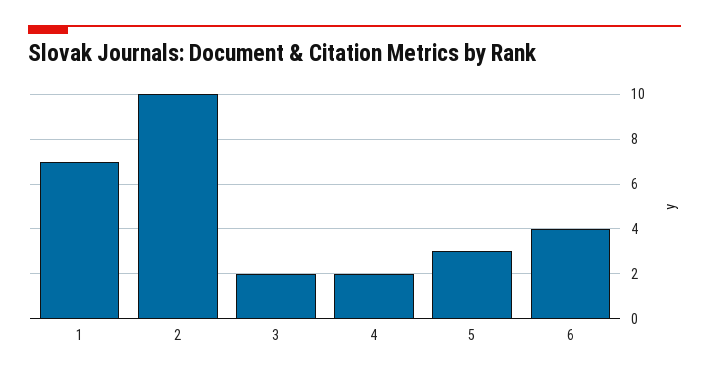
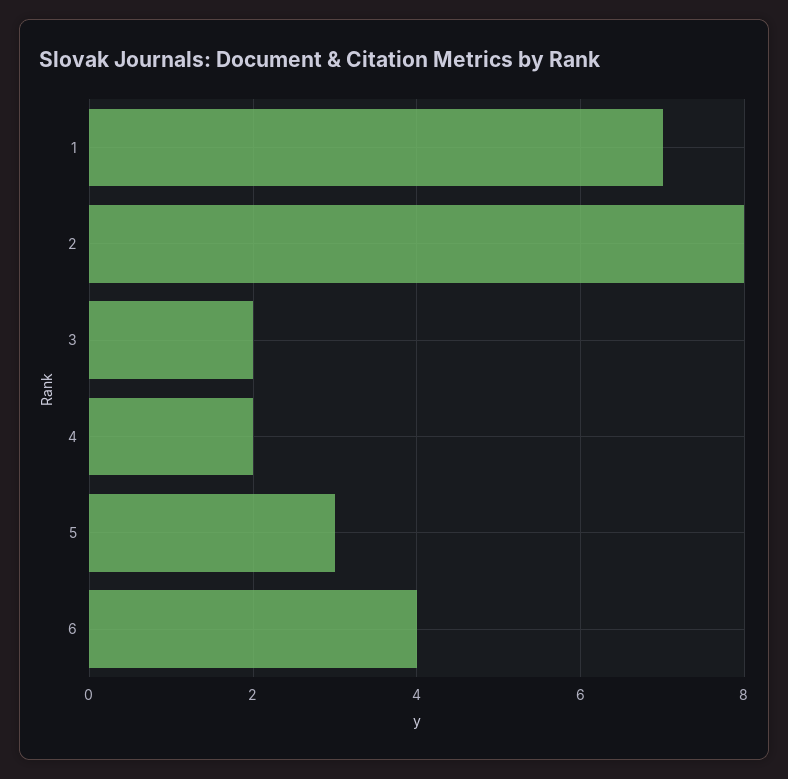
  {
    "1": 7,
-   "2": 10,
+   "2": 8,
    "3": 2,
    "4": 2,
    "5": 3,
    "6": 4
  }

